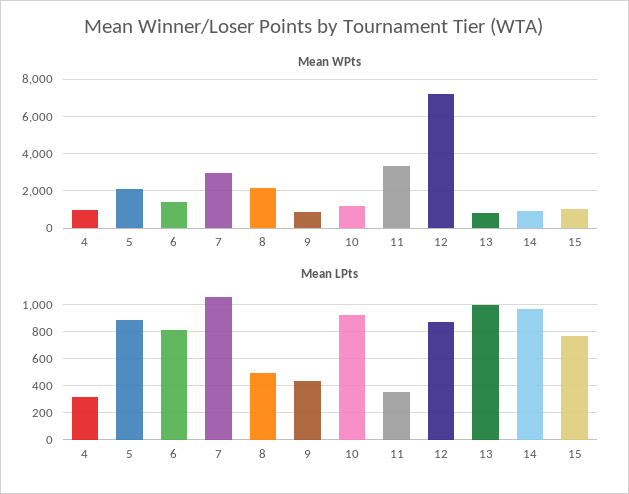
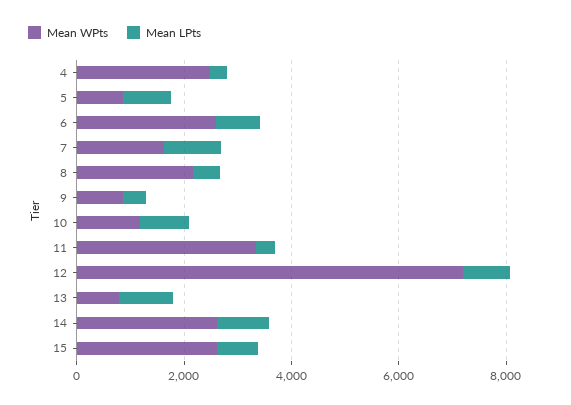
  {
    "Mean WPts": {
-     "4": 1000,
+     "4": 2500,
-     "5": 2000,
+     "5": 1000,
-     "6": 1500,
+     "6": 2500,
-     "7": 3000,
+     "7": 1500,
      "8": 2000,
      "9": 1000,
      "10": 1000,
      "11": 3500,
      "12": 7000,
      "13": 1000,
-     "14": 1000,
+     "14": 2500,
-     "15": 1000
+     "15": 2500
    },
    "Mean LPts": {
      "4": 300,
      "5": 900,
      "6": 800,
      "7": 1050,
      "8": 500,
      "9": 450,
      "10": 950,
      "11": 350,
      "12": 850,
      "13": 1000,
      "14": 950,
      "15": 750
    }
  }

